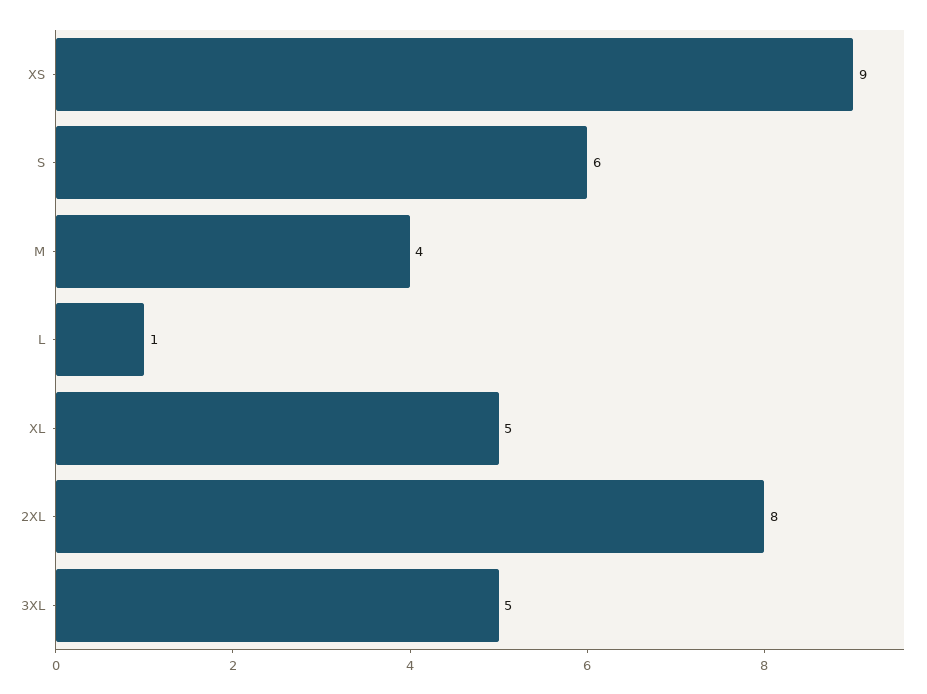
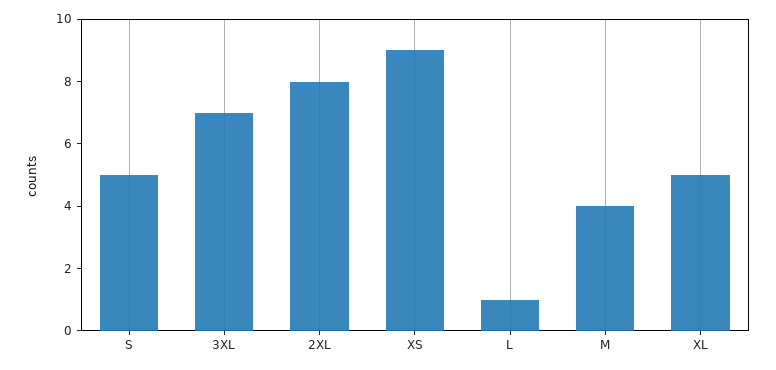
  {
    "XS": 9,
-   "S": 6,
+   "S": 5,
    "M": 4,
    "L": 1,
    "XL": 5,
    "2XL": 8,
-   "3XL": 5
+   "3XL": 7
  }

